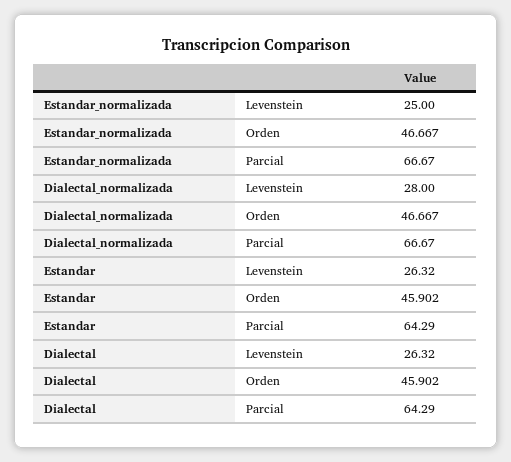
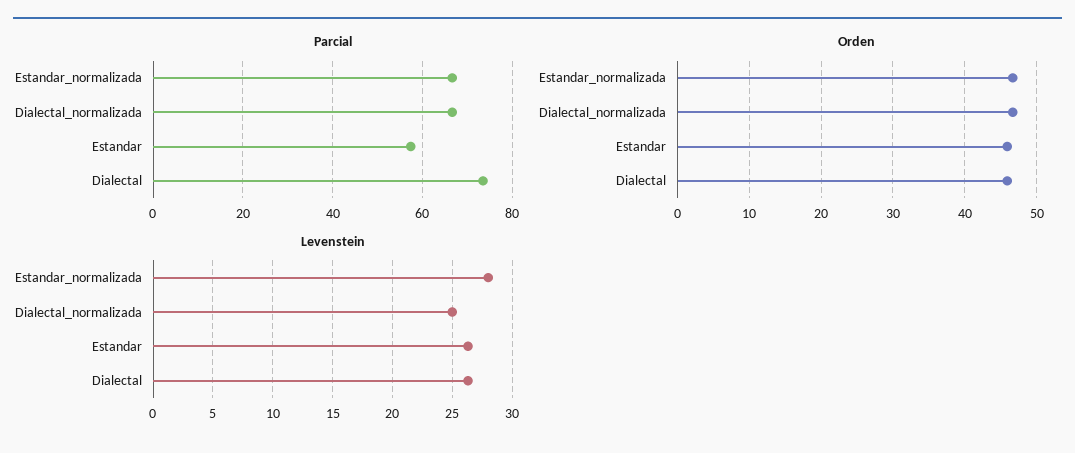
  {
    "Levenstein": {
-     "Estandar_normalizada": 25,
+     "Estandar_normalizada": 28,
-     "Dialectal_normalizada": 28,
+     "Dialectal_normalizada": 25,
      "Estandar": 26.32,
      "Dialectal": 26.32
    },
    "Orden": {
      "Estandar_normalizada": 46.667,
      "Dialectal_normalizada": 46.667,
      "Estandar": 45.902,
      "Dialectal": 45.902
    },
    "Parcial": {
      "Estandar_normalizada": 66.67,
      "Dialectal_normalizada": 66.67,
-     "Estandar": 64.29,
+     "Estandar": 58,
-     "Dialectal": 64.29
+     "Dialectal": 74
    }
  }

